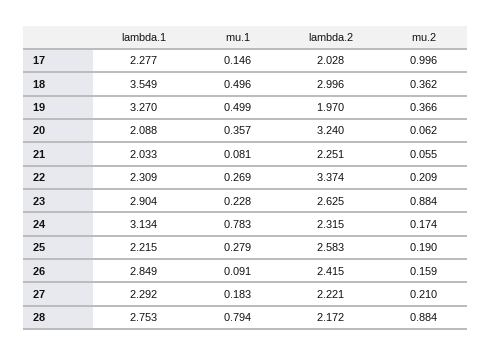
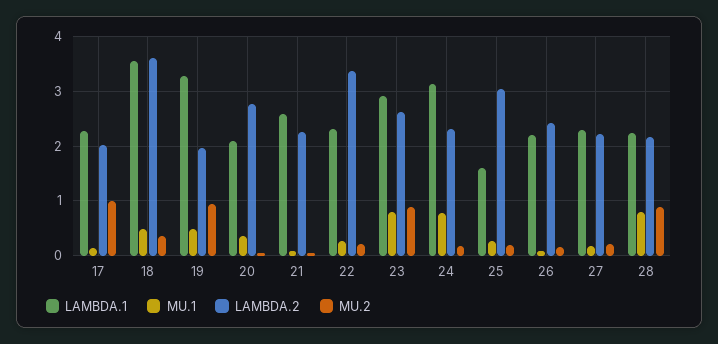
  {
    "lambda.1": {
      "17": 2.277,
      "18": 3.549,
      "19": 3.27,
      "20": 2.088,
-     "21": 2.033,
+     "21": 2.6,
      "22": 2.309,
      "23": 2.904,
      "24": 3.134,
-     "25": 2.215,
+     "25": 1.6,
-     "26": 2.849,
+     "26": 2.2,
      "27": 2.292,
-     "28": 2.753
+     "28": 2.2
    },
    "mu.1": {
      "17": 0.146,
      "18": 0.496,
      "19": 0.499,
      "20": 0.357,
      "21": 0.081,
      "22": 0.269,
-     "23": 0.228,
+     "23": 0.8,
      "24": 0.783,
      "25": 0.279,
      "26": 0.091,
      "27": 0.183,
      "28": 0.794
    },
    "lambda.2": {
      "17": 2.028,
-     "18": 2.996,
+     "18": 3.6,
      "19": 1.97,
-     "20": 3.24,
+     "20": 2.8,
      "21": 2.251,
      "22": 3.374,
      "23": 2.625,
      "24": 2.315,
-     "25": 2.583,
+     "25": 3,
      "26": 2.415,
      "27": 2.221,
      "28": 2.172
    },
    "mu.2": {
      "17": 0.996,
      "18": 0.362,
-     "19": 0.366,
+     "19": 1,
      "20": 0.062,
      "21": 0.055,
      "22": 0.209,
      "23": 0.884,
      "24": 0.174,
      "25": 0.19,
      "26": 0.159,
      "27": 0.21,
      "28": 0.884
    }
  }

